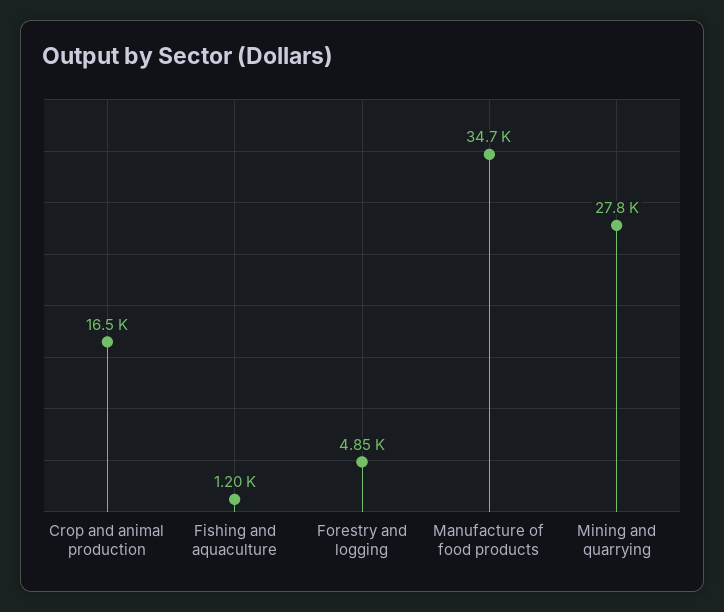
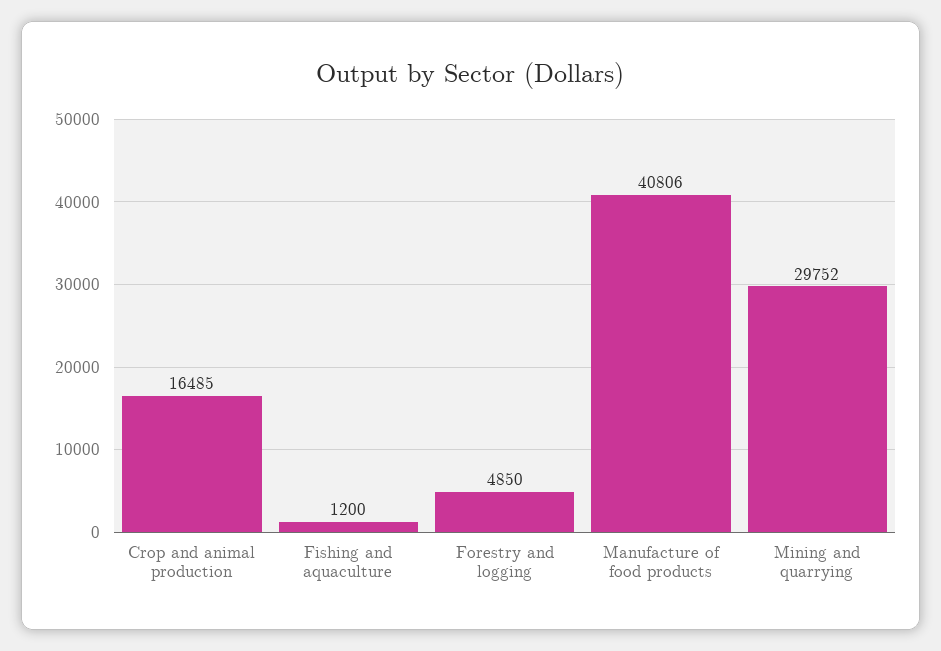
  {
    "Crop and animal production": 16485,
    "Fishing and aquaculture": 1200,
    "Forestry and logging": 4850,
-   "Manufacture of food products": 34700,
+   "Manufacture of food products": 40806,
-   "Mining and quarrying": 27800
+   "Mining and quarrying": 29752
  }

